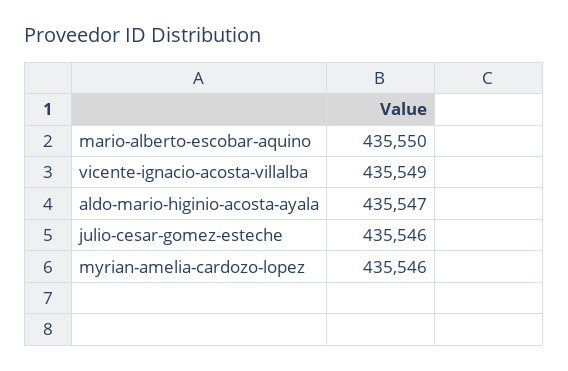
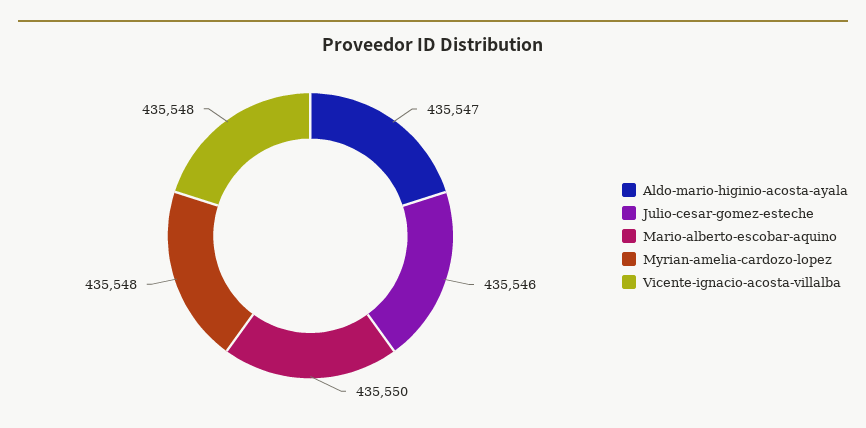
  {
    "mario-alberto-escobar-aquino": 435550,
-   "vicente-ignacio-acosta-villalba": 435549,
+   "vicente-ignacio-acosta-villalba": 435548,
    "aldo-mario-higinio-acosta-ayala": 435547,
    "julio-cesar-gomez-esteche": 435546,
-   "myrian-amelia-cardozo-lopez": 435546
+   "myrian-amelia-cardozo-lopez": 435548
  }

